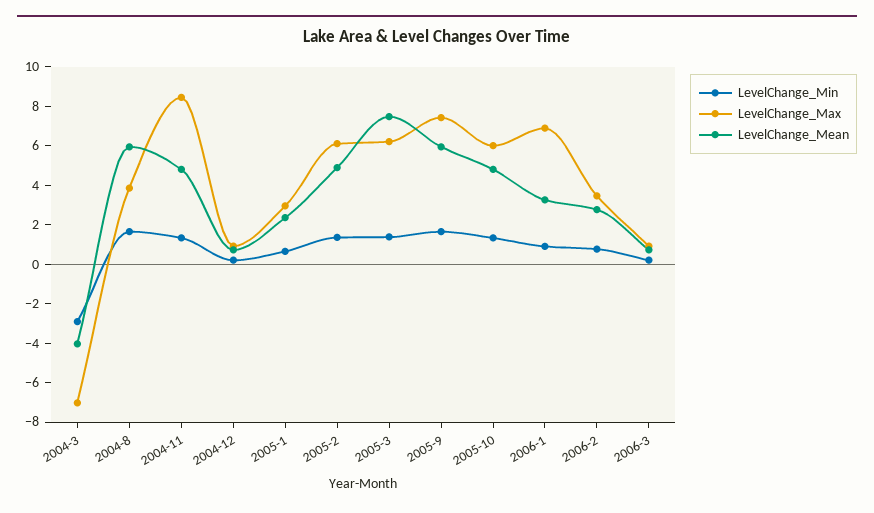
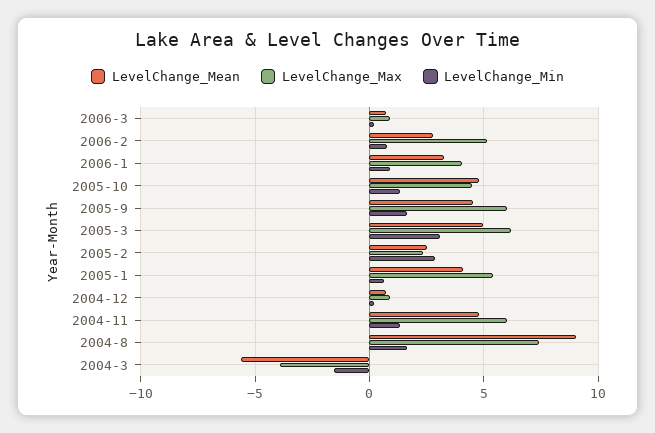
  {
    "LevelChange_Min": {
-     "2004-3": -3,
+     "2004-3": -1.5,
      "2004-8": 1.5,
      "2004-11": 1.5,
      "2004-12": 0,
      "2005-1": 0.5,
-     "2005-2": 1.5,
+     "2005-2": 3,
-     "2005-3": 1.5,
+     "2005-3": 3,
      "2005-9": 1.5,
      "2005-10": 1.5,
      "2006-1": 1,
      "2006-2": 1,
      "2006-3": 0
    },
    "LevelChange_Max": {
-     "2004-3": -7,
+     "2004-3": -4,
-     "2004-8": 4,
+     "2004-8": 7.5,
-     "2004-11": 8.5,
+     "2004-11": 6,
      "2004-12": 1,
-     "2005-1": 3,
+     "2005-1": 5.5,
-     "2005-2": 6,
+     "2005-2": 2.5,
      "2005-3": 6,
-     "2005-9": 7.5,
+     "2005-9": 6,
-     "2005-10": 6,
+     "2005-10": 4.5,
-     "2006-1": 7,
+     "2006-1": 4,
-     "2006-2": 3.5,
+     "2006-2": 5,
      "2006-3": 1
    },
    "LevelChange_Mean": {
-     "2004-3": -4,
+     "2004-3": -5.5,
-     "2004-8": 6,
+     "2004-8": 9,
      "2004-11": 5,
      "2004-12": 0.5,
-     "2005-1": 2.5,
+     "2005-1": 4,
-     "2005-2": 5,
+     "2005-2": 2.5,
-     "2005-3": 7.5,
+     "2005-3": 5,
-     "2005-9": 6,
+     "2005-9": 4.5,
      "2005-10": 5,
      "2006-1": 3.5,
      "2006-2": 3,
      "2006-3": 0.5
    }
  }

